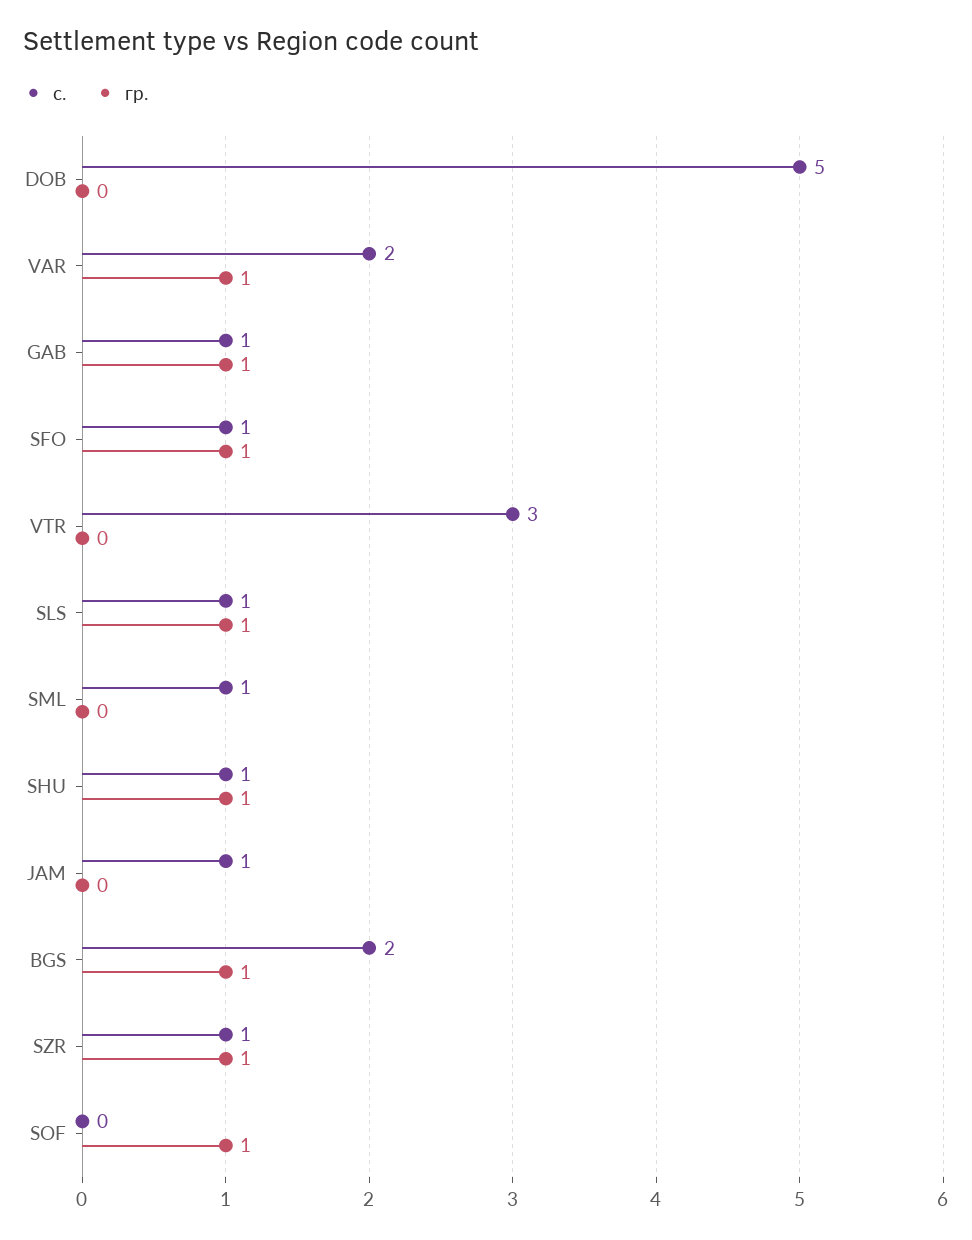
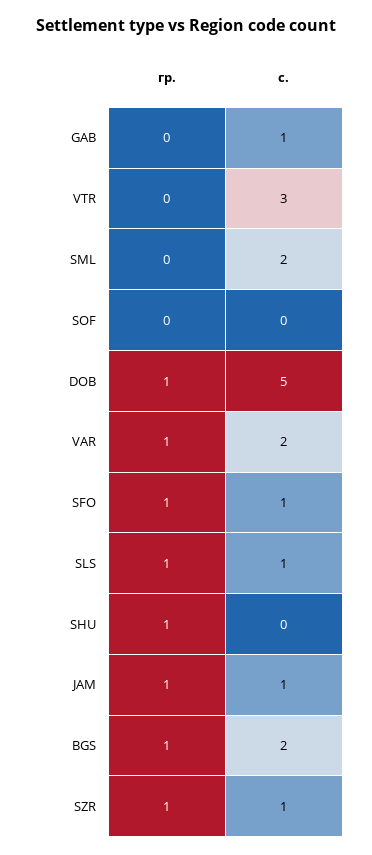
  {
    "с.": {
      "DOB": 5,
      "VAR": 2,
      "GAB": 1,
      "SFO": 1,
      "VTR": 3,
      "SLS": 1,
-     "SML": 1,
+     "SML": 2,
-     "SHU": 1,
+     "SHU": 0,
      "JAM": 1,
      "BGS": 2,
      "SZR": 1,
      "SOF": 0
    },
    "гр.": {
-     "DOB": 0,
+     "DOB": 1,
      "VAR": 1,
-     "GAB": 1,
+     "GAB": 0,
      "SFO": 1,
      "VTR": 0,
      "SLS": 1,
      "SML": 0,
      "SHU": 1,
-     "JAM": 0,
+     "JAM": 1,
      "BGS": 1,
      "SZR": 1,
-     "SOF": 1
+     "SOF": 0
    }
  }

